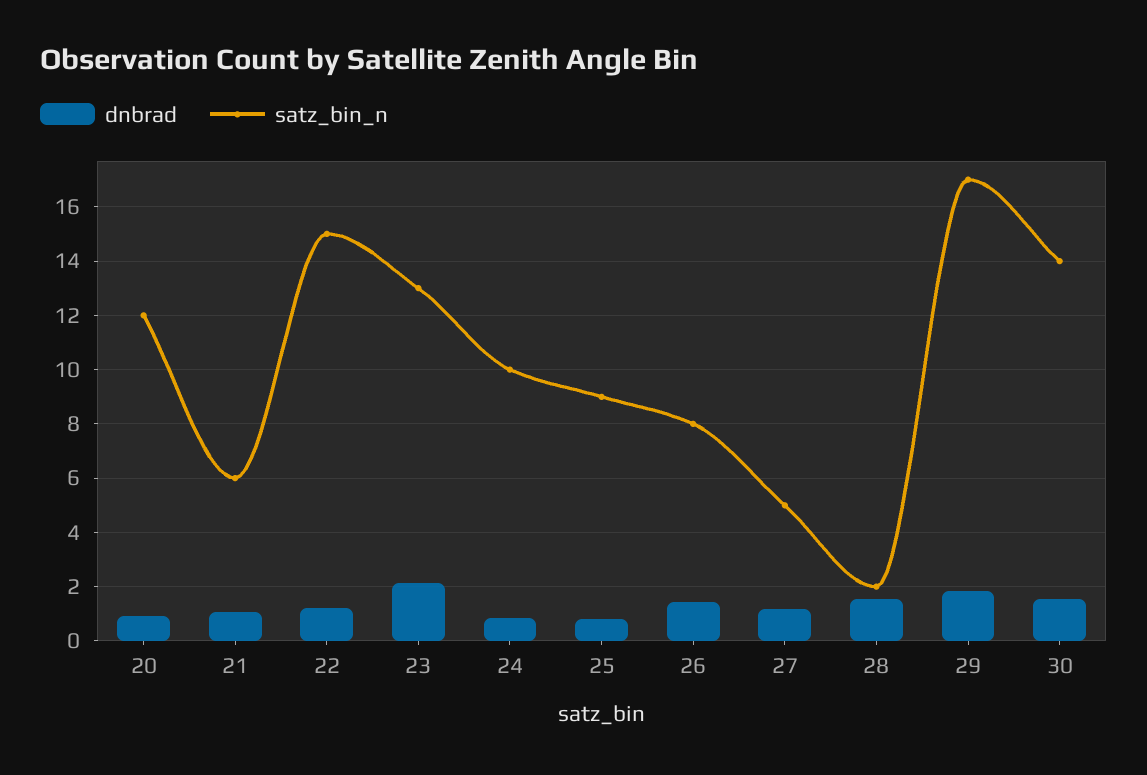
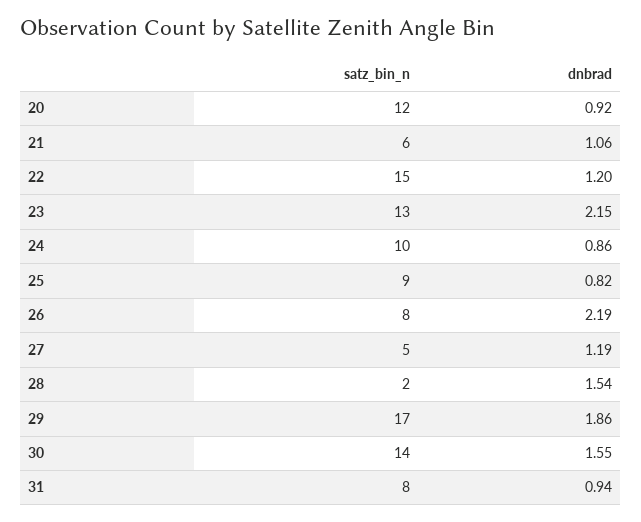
  {
    "dnbrad": {
      "20": 0.92,
      "21": 1.06,
      "22": 1.2,
      "23": 2.15,
      "24": 0.86,
      "25": 0.82,
-     "26": 1.5,
+     "26": 2.19,
      "27": 1.19,
      "28": 1.54,
      "29": 1.86,
-     "30": 1.55
+     "30": 1.55,
+     "31": 0.94
    },
    "satz_bin_n": {
      "20": 12,
      "21": 6,
      "22": 15,
      "23": 13,
      "24": 10,
      "25": 9,
      "26": 8,
      "27": 5,
      "28": 2,
      "29": 17,
-     "30": 14
+     "30": 14,
+     "31": 8
    }
  }

